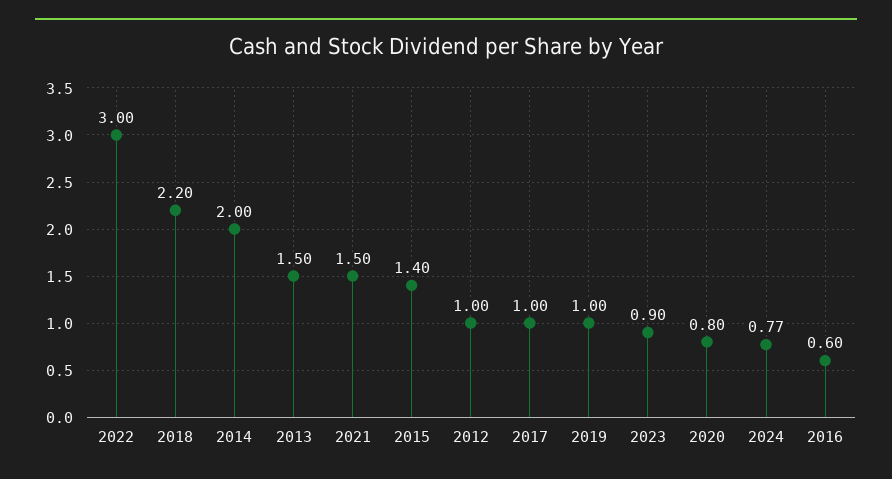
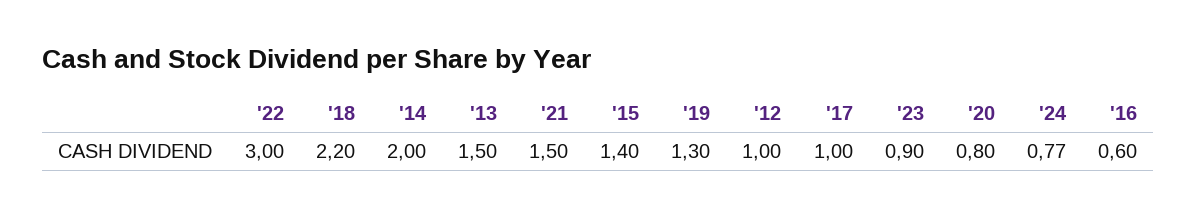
  {
    "2022": 3,
    "2018": 2.2,
    "2014": 2,
    "2013": 1.5,
    "2021": 1.5,
    "2015": 1.4,
    "2012": 1,
    "2017": 1,
-   "2019": 1,
+   "2019": 1.3,
    "2023": 0.9,
    "2020": 0.8,
    "2024": 0.77,
    "2016": 0.6
  }

